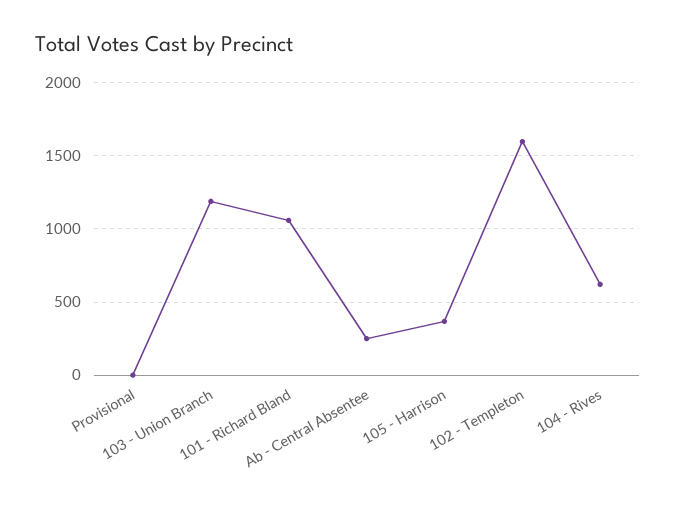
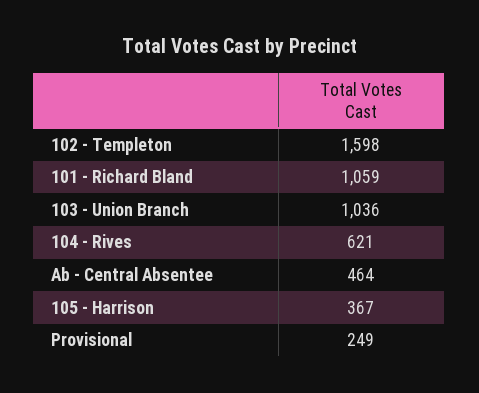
  {
-   "Provisional": 0,
+   "Provisional": 249,
-   "103 - Union Branch": 1200,
+   "103 - Union Branch": 1036,
    "101 - Richard Bland": 1059,
-   "Ab - Central Absentee": 250,
+   "Ab - Central Absentee": 464,
    "105 - Harrison": 367,
    "102 - Templeton": 1598,
    "104 - Rives": 621
  }

